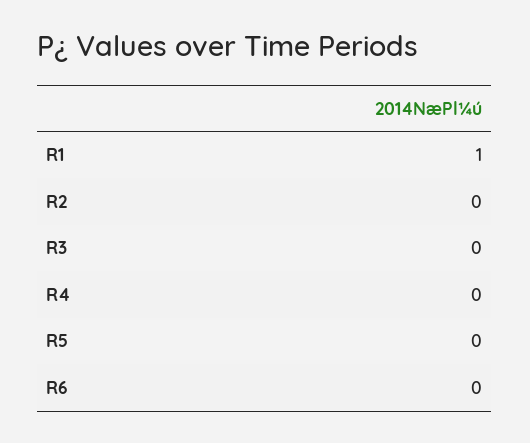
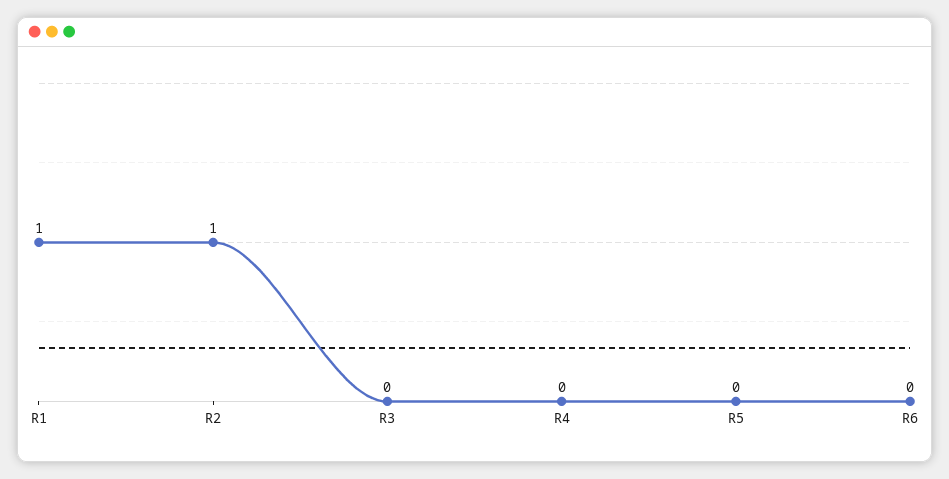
  {
    "R1": 1,
-   "R2": 0,
+   "R2": 1,
    "R3": 0,
    "R4": 0,
    "R5": 0,
    "R6": 0
  }

